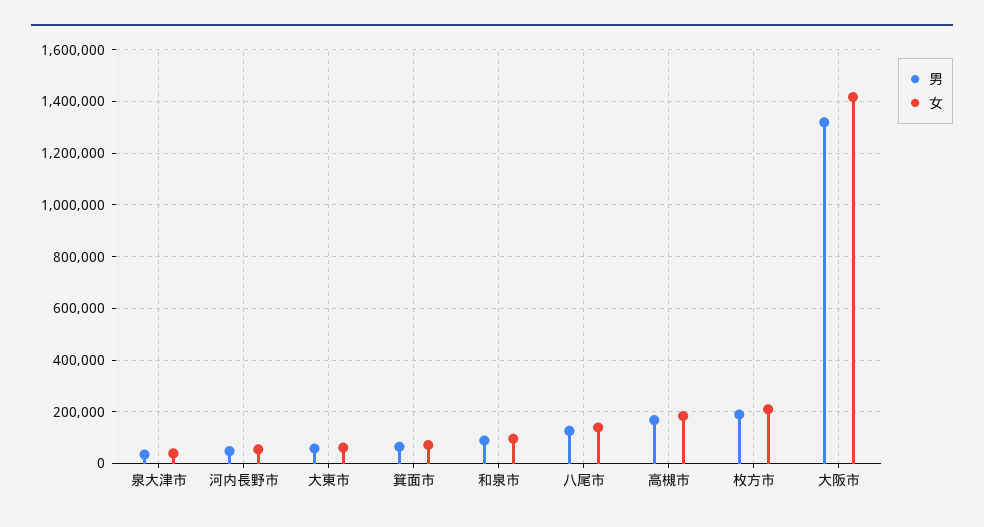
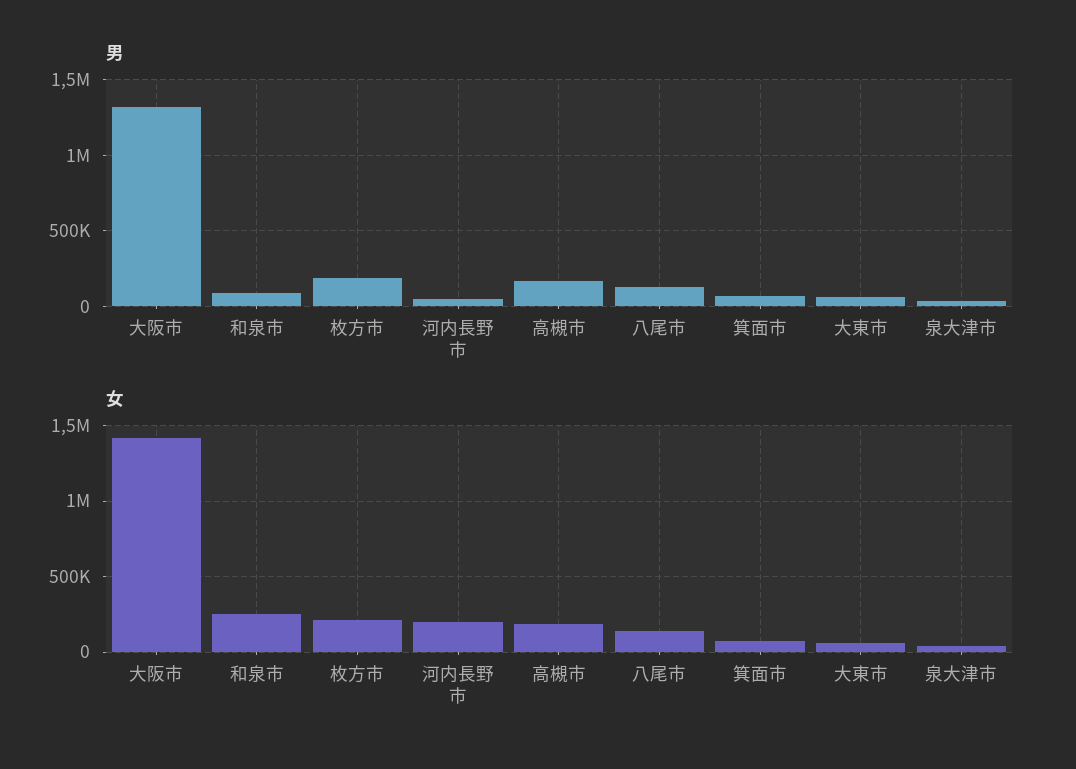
  {
    "男": {
      "泉大津市": 25000,
      "河内長野市": 50000,
      "大東市": 50000,
      "箕面市": 75000,
      "和泉市": 100000,
      "八尾市": 125000,
      "高槻市": 175000,
      "枚方市": 200000,
      "大阪市": 1325000
    },
    "女": {
      "泉大津市": 50000,
-     "河内長野市": 50000,
+     "河内長野市": 200000,
      "大東市": 50000,
      "箕面市": 75000,
-     "和泉市": 100000,
+     "和泉市": 250000,
      "八尾市": 150000,
      "高槻市": 175000,
      "枚方市": 200000,
      "大阪市": 1425000
    }
  }

